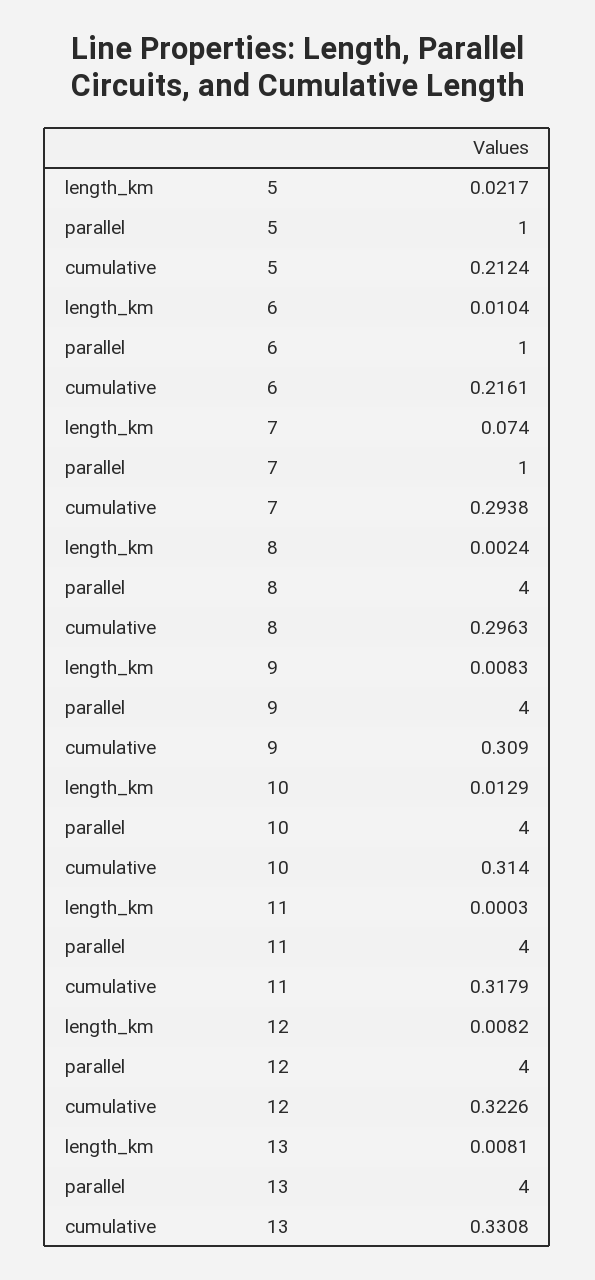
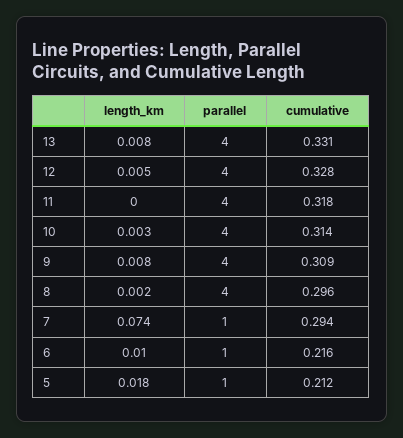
  {
    "length_km": {
-     "5": 0.0217,
+     "5": 0.018,
      "6": 0.0104,
      "7": 0.074,
      "8": 0.0024,
      "9": 0.0083,
-     "10": 0.0129,
+     "10": 0.003,
      "11": 0.0003,
-     "12": 0.0082,
+     "12": 0.005,
      "13": 0.0081
    },
    "parallel": {
      "5": 1,
      "6": 1,
      "7": 1,
      "8": 4,
      "9": 4,
      "10": 4,
      "11": 4,
      "12": 4,
      "13": 4
    },
    "cumulative": {
      "5": 0.2124,
      "6": 0.2161,
      "7": 0.2938,
      "8": 0.2963,
      "9": 0.309,
      "10": 0.314,
      "11": 0.3179,
-     "12": 0.3226,
+     "12": 0.328,
      "13": 0.3308
    }
  }

